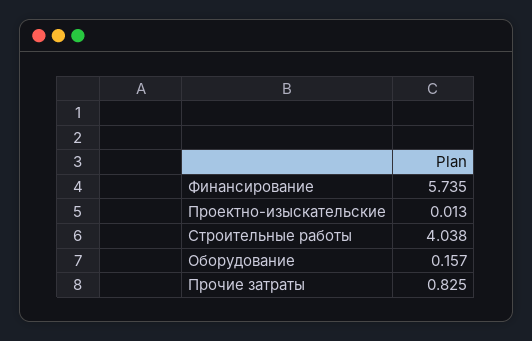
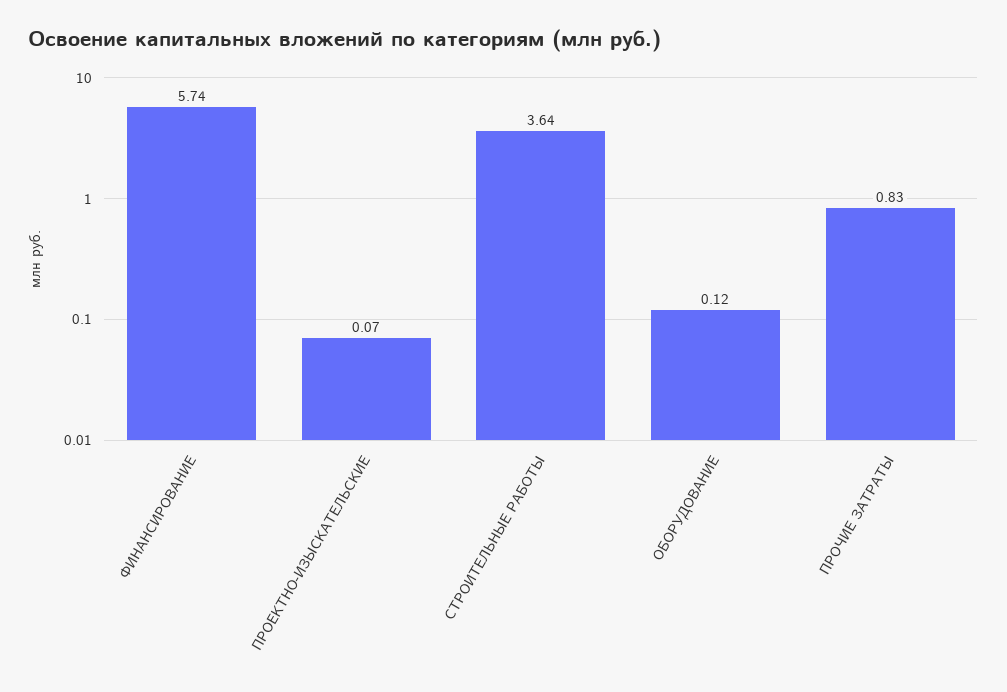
  {
    "Финансирование": 5.735,
-   "Проектно-изыскательские": 0.013,
+   "Проектно-изыскательские": 0.07,
-   "Строительные работы": 4.038,
+   "Строительные работы": 3.64,
-   "Оборудование": 0.157,
+   "Оборудование": 0.12,
    "Прочие затраты": 0.825
  }

